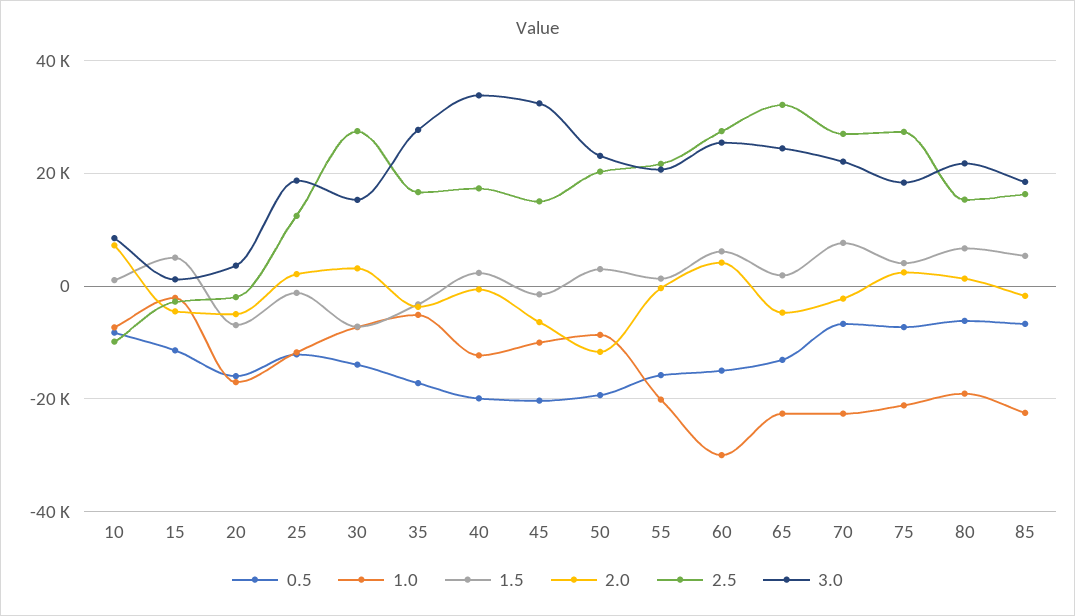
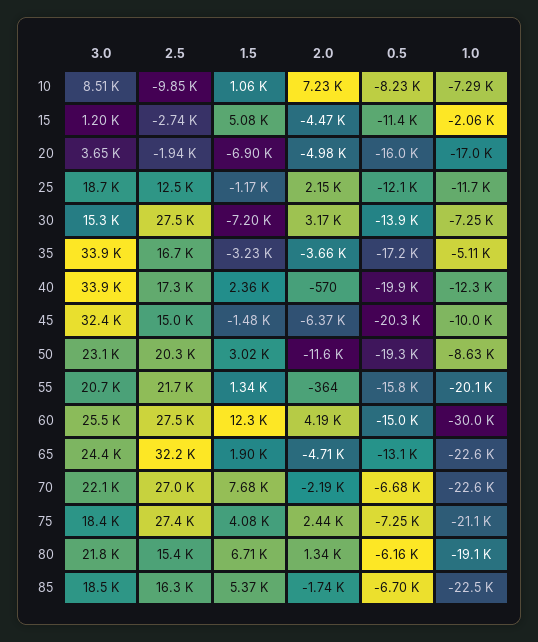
  {
    "0.5": {
      "10": -8230,
      "15": -11400,
      "20": -16000,
      "25": -12100,
      "30": -13900,
      "35": -17200,
      "40": -19900,
      "45": -20300,
      "50": -19300,
      "55": -15800,
      "60": -15000,
      "65": -13100,
      "70": -6680,
      "75": -7250,
      "80": -6160,
      "85": -6700
    },
    "1.0": {
      "10": -7290,
      "15": -2060,
      "20": -17000,
      "25": -11700,
      "30": -7250,
      "35": -5110,
      "40": -12300,
      "45": -10000,
      "50": -8630,
      "55": -20100,
      "60": -30000,
      "65": -22600,
      "70": -22600,
      "75": -21100,
      "80": -19100,
      "85": -22500
    },
    "1.5": {
      "10": 1060,
      "15": 5080,
      "20": -6900,
      "25": -1170,
      "30": -7200,
      "35": -3230,
      "40": 2360,
      "45": -1480,
      "50": 3020,
      "55": 1340,
-     "60": 6000,
+     "60": 12300,
      "65": 1900,
      "70": 7680,
      "75": 4080,
      "80": 6710,
      "85": 5370
    },
    "2.0": {
      "10": 7230,
      "15": -4470,
      "20": -4980,
      "25": 2150,
      "30": 3170,
      "35": -3660,
      "40": -570,
      "45": -6370,
      "50": -11600,
      "55": -364,
      "60": 4190,
      "65": -4710,
      "70": -2190,
      "75": 2440,
      "80": 1340,
      "85": -1740
    },
    "2.5": {
      "10": -9850,
      "15": -2740,
      "20": -1940,
      "25": 12500,
      "30": 27500,
      "35": 16700,
      "40": 17300,
      "45": 15000,
      "50": 20300,
      "55": 21700,
      "60": 27500,
      "65": 32200,
      "70": 27000,
      "75": 27400,
      "80": 15400,
      "85": 16300
    },
    "3.0": {
      "10": 8510,
      "15": 1200,
      "20": 3650,
      "25": 18700,
      "30": 15300,
-     "35": 28000,
+     "35": 33900,
      "40": 33900,
      "45": 32400,
      "50": 23100,
      "55": 20700,
      "60": 25500,
      "65": 24400,
      "70": 22100,
      "75": 18400,
      "80": 21800,
      "85": 18500
    }
  }

